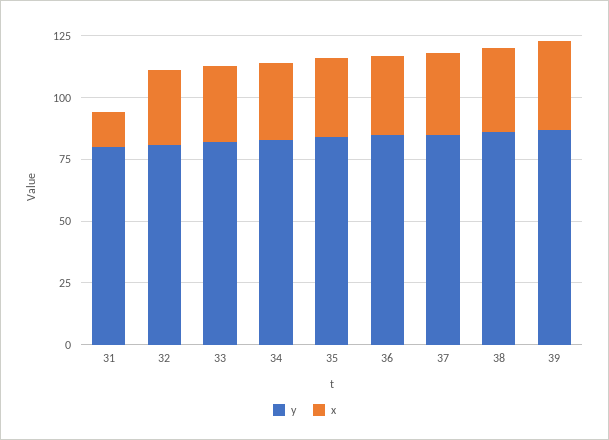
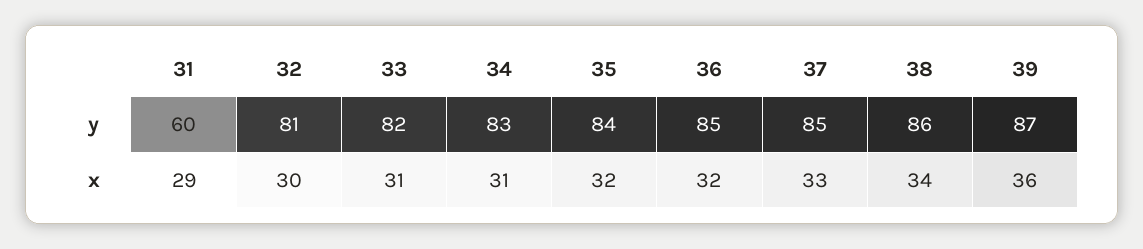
  {
    "y": {
-     "31": 80,
+     "31": 60,
      "32": 81,
      "33": 82,
      "34": 83,
      "35": 84,
      "36": 85,
      "37": 85,
      "38": 86,
      "39": 87
    },
    "x": {
-     "31": 15,
+     "31": 29,
      "32": 30,
      "33": 31,
      "34": 31,
      "35": 32,
      "36": 32,
      "37": 33,
      "38": 34,
      "39": 36
    }
  }

